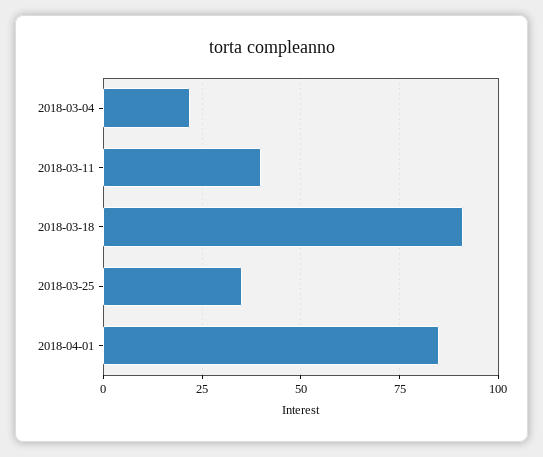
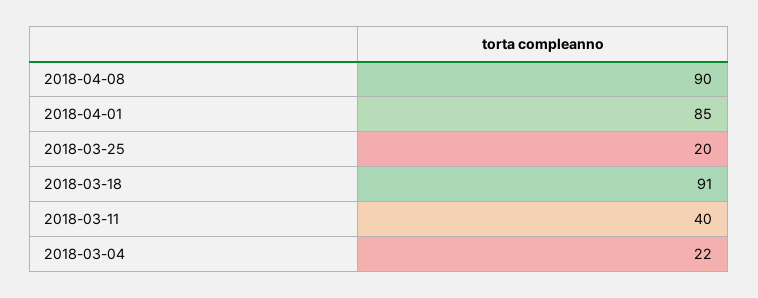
  {
    "2018-03-04": 22,
    "2018-03-11": 40,
    "2018-03-18": 91,
-   "2018-03-25": 35,
+   "2018-03-25": 20,
-   "2018-04-01": 85
+   "2018-04-01": 85,
+   "2018-04-08": 90
  }

